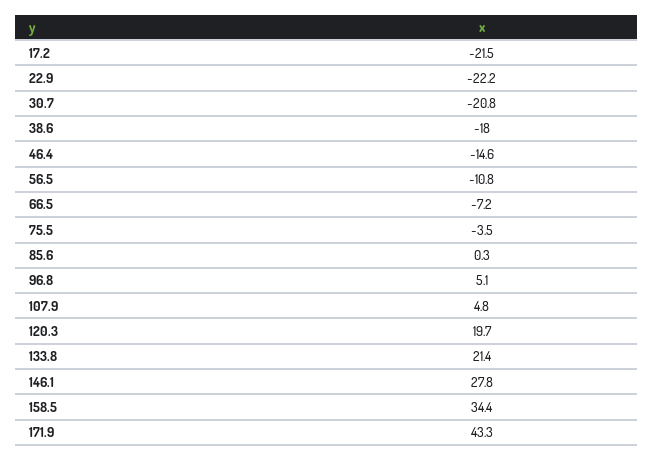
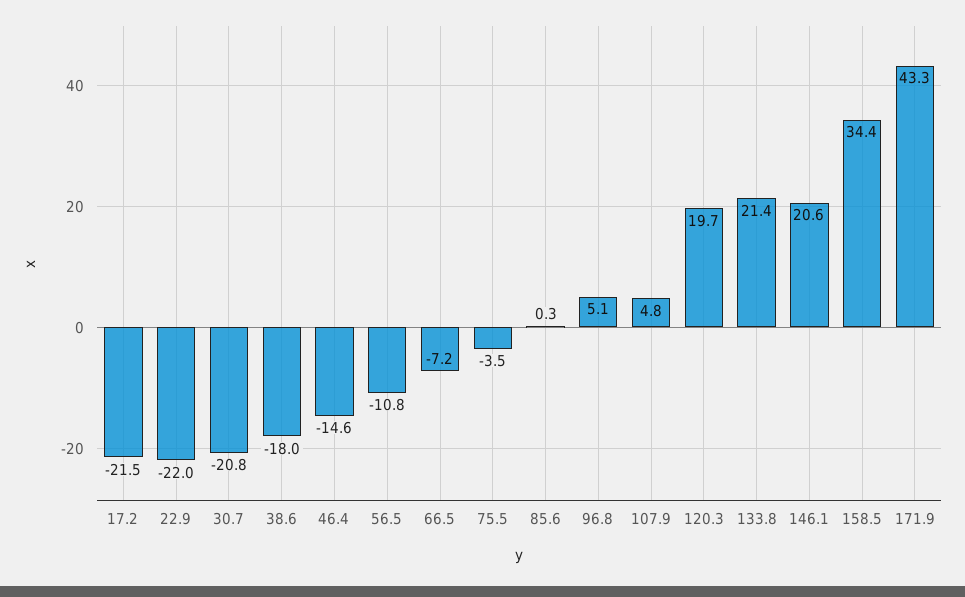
  {
    "17.2": -21.5,
-   "22.9": -22.2,
+   "22.9": -22,
    "30.7": -20.8,
    "38.6": -18,
    "46.4": -14.6,
    "56.5": -10.8,
    "66.5": -7.2,
    "75.5": -3.5,
    "85.6": 0.3,
    "96.8": 5.1,
    "107.9": 4.8,
    "120.3": 19.7,
    "133.8": 21.4,
-   "146.1": 27.8,
+   "146.1": 20.6,
    "158.5": 34.4,
    "171.9": 43.3
  }

